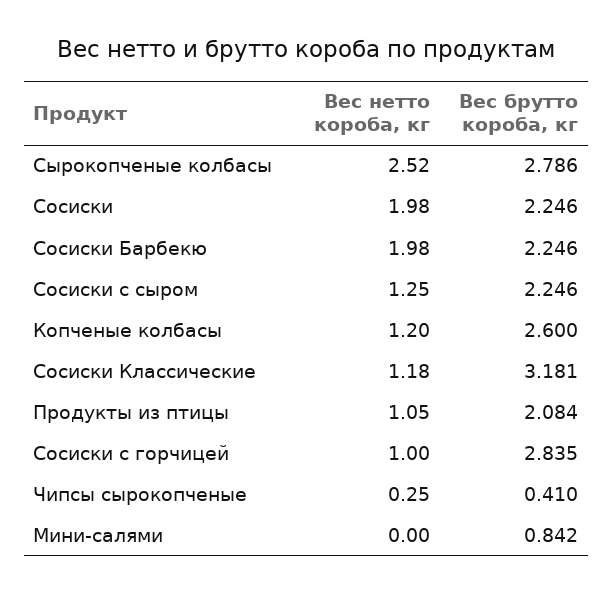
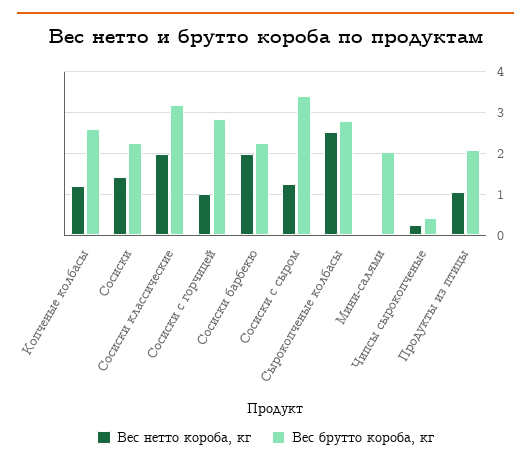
  {
    "Вес нетто короба, кг": {
      "Сырокопченые колбасы": 2.52,
-     "Сосиски": 1.98,
+     "Сосиски": 1.4,
      "Сосиски Барбекю": 1.98,
      "Сосиски с сыром": 1.25,
      "Копченые колбасы": 1.2,
-     "Сосиски Классические": 1.18,
+     "Сосиски Классические": 2,
      "Продукты из птицы": 1.05,
      "Сосиски с горчицей": 1,
      "Чипсы сырокопченые": 0.25,
      "Мини-салями": 0
    },
    "Вес брутто короба, кг": {
      "Сырокопченые колбасы": 2.786,
      "Сосиски": 2.246,
      "Сосиски Барбекю": 2.246,
-     "Сосиски с сыром": 2.246,
+     "Сосиски с сыром": 3.4,
      "Копченые колбасы": 2.6,
      "Сосиски Классические": 3.181,
      "Продукты из птицы": 2.084,
      "Сосиски с горчицей": 2.835,
      "Чипсы сырокопченые": 0.41,
-     "Мини-салями": 0.842
+     "Мини-салями": 2
    }
  }

